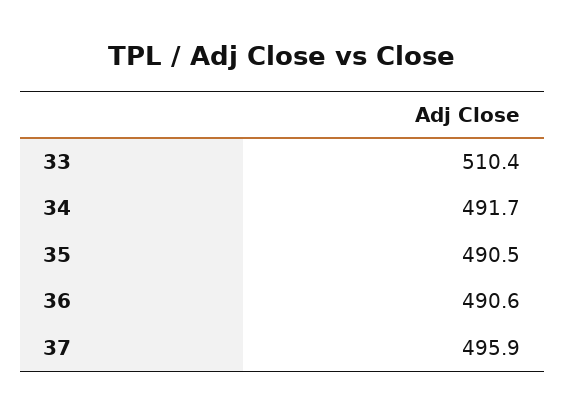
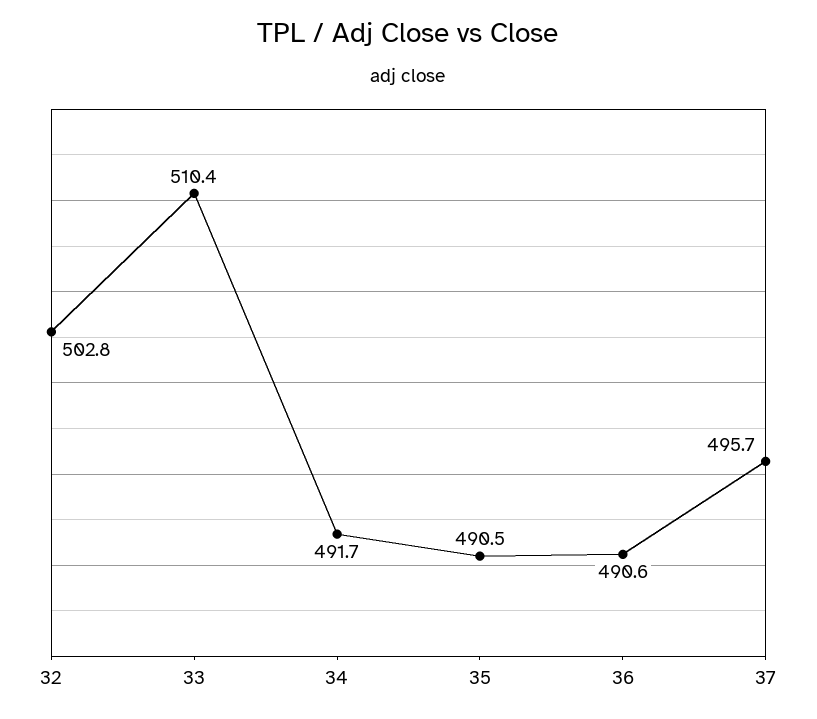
  {
    "33": 510.4,
    "34": 491.7,
    "35": 490.5,
    "36": 490.6,
-   "37": 495.9
+   "37": 495.7,
+   "32": 502.8
  }

